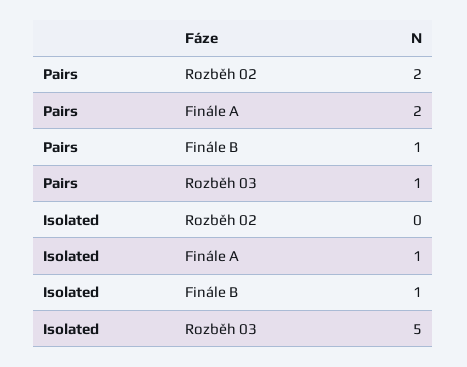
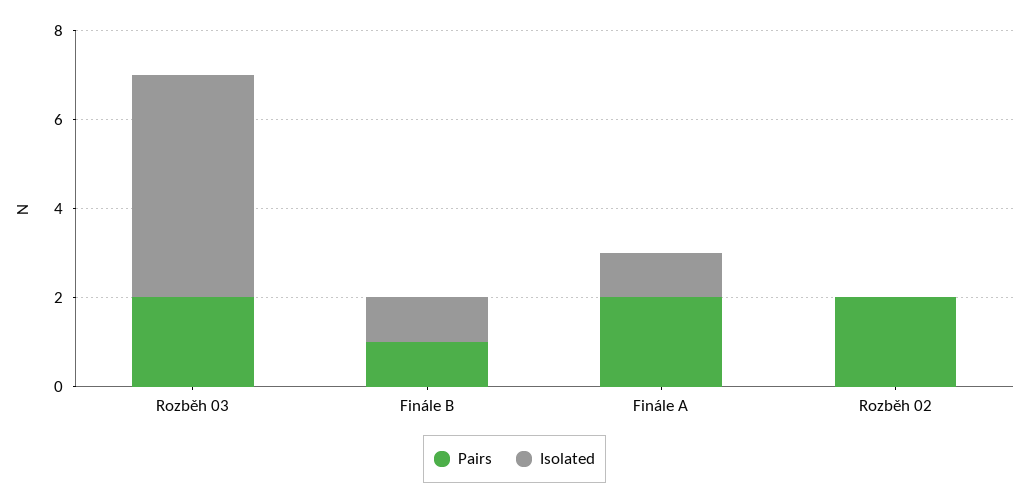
  {
    "Pairs": {
      "Rozběh 02": 2,
      "Finále A": 2,
      "Finále B": 1,
-     "Rozběh 03": 1
+     "Rozběh 03": 2
    },
    "Isolated": {
      "Rozběh 02": 0,
      "Finále A": 1,
      "Finále B": 1,
      "Rozběh 03": 5
    }
  }

